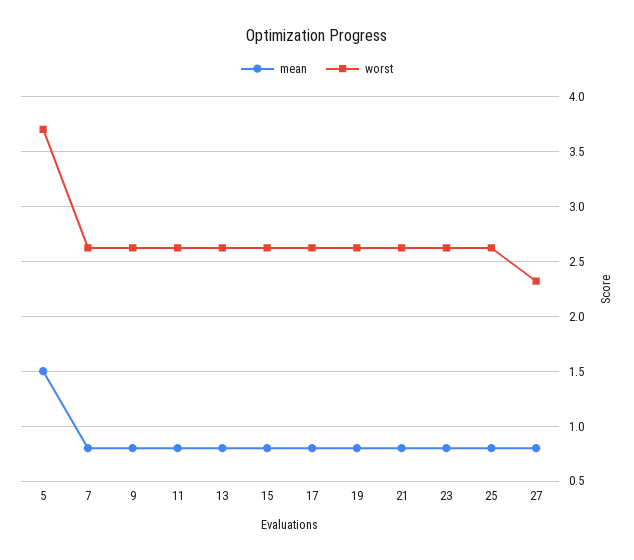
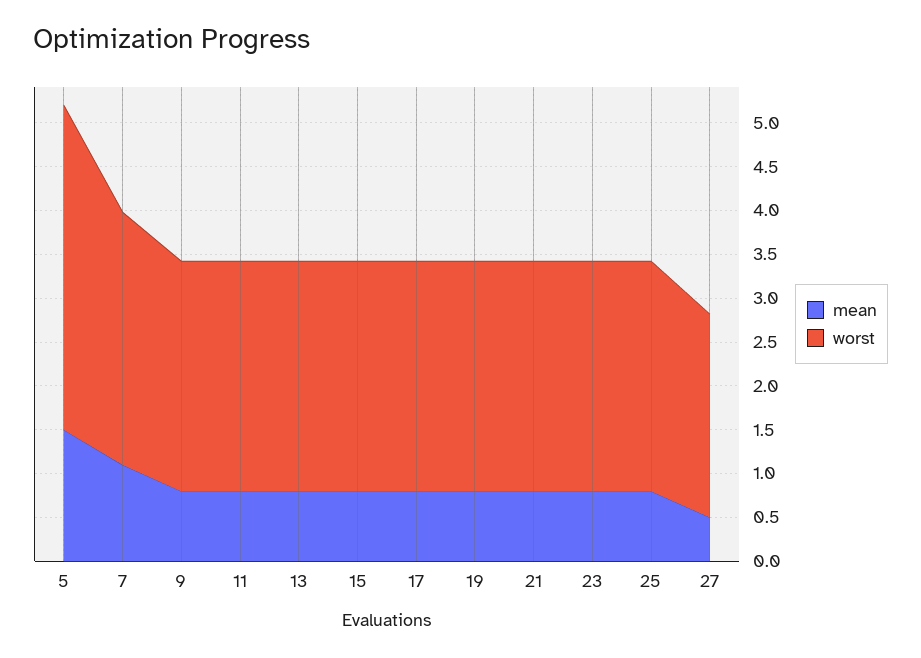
  {
    "mean": {
      "5": 1.5,
-     "7": 0.8,
+     "7": 1.1,
      "9": 0.8,
      "11": 0.8,
      "13": 0.8,
      "15": 0.8,
      "17": 0.8,
      "19": 0.8,
      "21": 0.8,
      "23": 0.8,
      "25": 0.8,
-     "27": 0.8
+     "27": 0.5
    },
    "worst": {
      "5": 3.7,
-     "7": 2.6,
+     "7": 2.9,
      "9": 2.6,
      "11": 2.6,
      "13": 2.6,
      "15": 2.6,
      "17": 2.6,
      "19": 2.6,
      "21": 2.6,
      "23": 2.6,
      "25": 2.6,
      "27": 2.3
    }
  }

